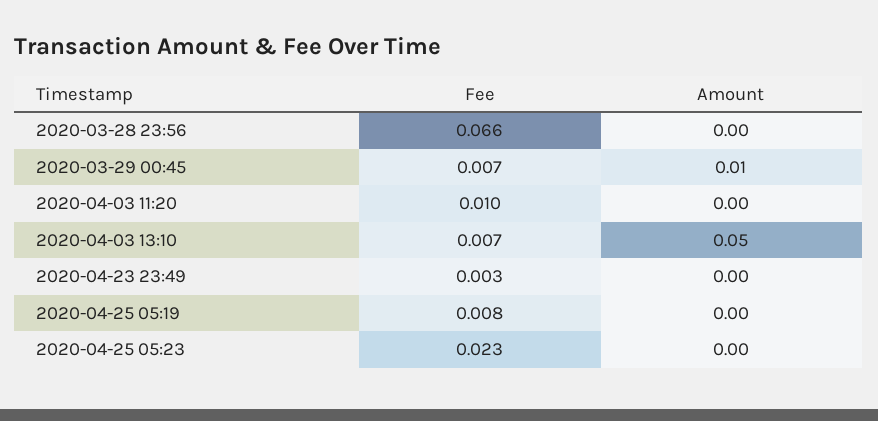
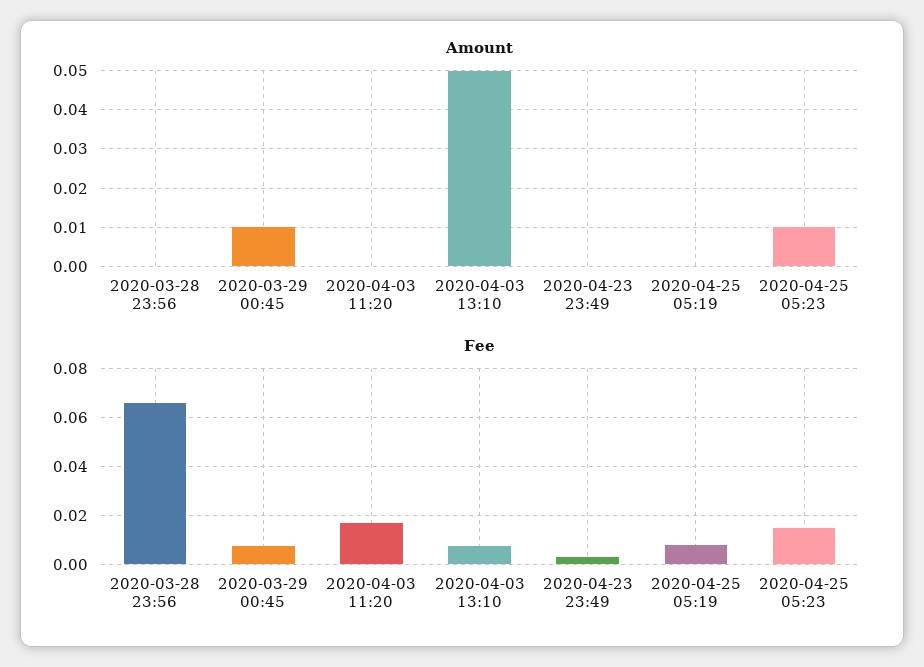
  {
    "Fee": {
      "2020-03-28 23:56": 0.066,
      "2020-03-29 00:45": 0.007,
-     "2020-04-03 11:20": 0.01,
+     "2020-04-03 11:20": 0.0175,
      "2020-04-03 13:10": 0.007,
      "2020-04-23 23:49": 0.003,
      "2020-04-25 05:19": 0.008,
-     "2020-04-25 05:23": 0.023
+     "2020-04-25 05:23": 0.015
    },
    "Amount": {
      "2020-03-28 23:56": 0,
      "2020-03-29 00:45": 0.01,
      "2020-04-03 11:20": 0,
      "2020-04-03 13:10": 0.05,
      "2020-04-23 23:49": 0,
      "2020-04-25 05:19": 0,
-     "2020-04-25 05:23": 0
+     "2020-04-25 05:23": 0.01
    }
  }

